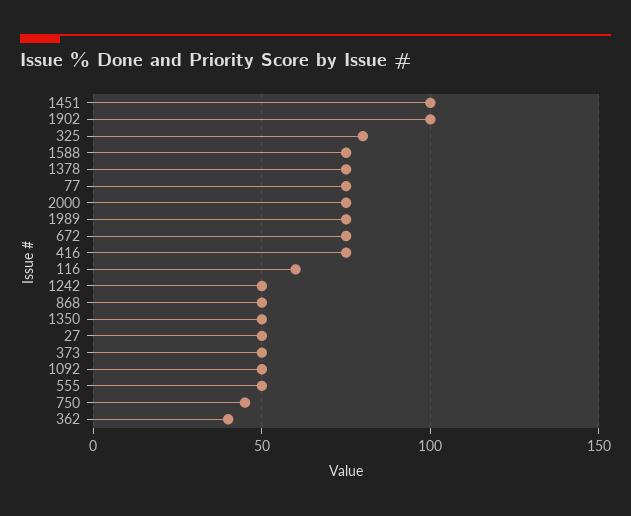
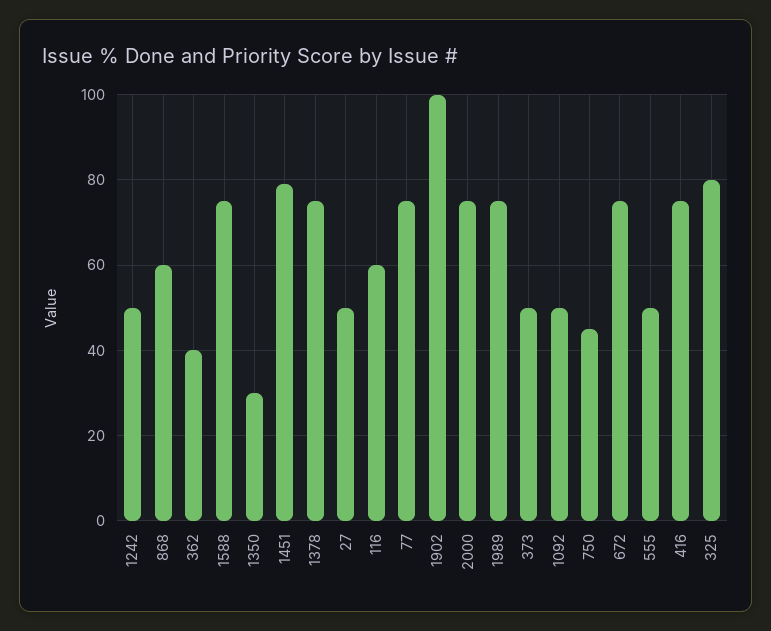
  {
-   "1451": 100,
+   "1451": 80,
    "1902": 100,
    "325": 80,
    "1588": 75,
    "1378": 75,
    "77": 75,
    "2000": 75,
    "1989": 75,
    "672": 75,
    "416": 75,
    "116": 60,
    "1242": 50,
-   "868": 50,
+   "868": 60,
-   "1350": 50,
+   "1350": 30,
    "27": 50,
    "373": 50,
    "1092": 50,
    "555": 50,
    "750": 45,
    "362": 40
  }

